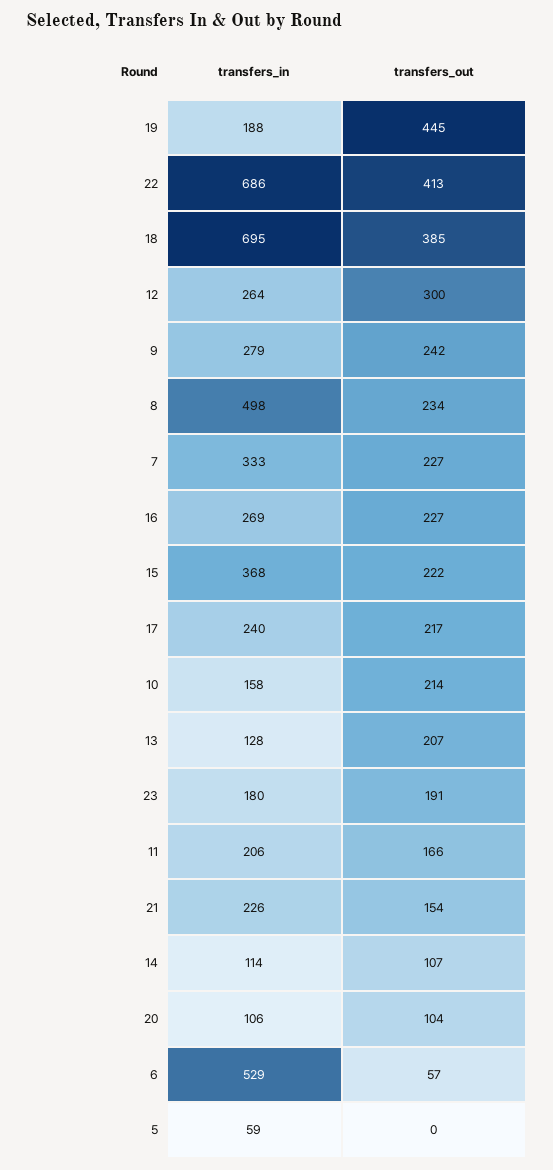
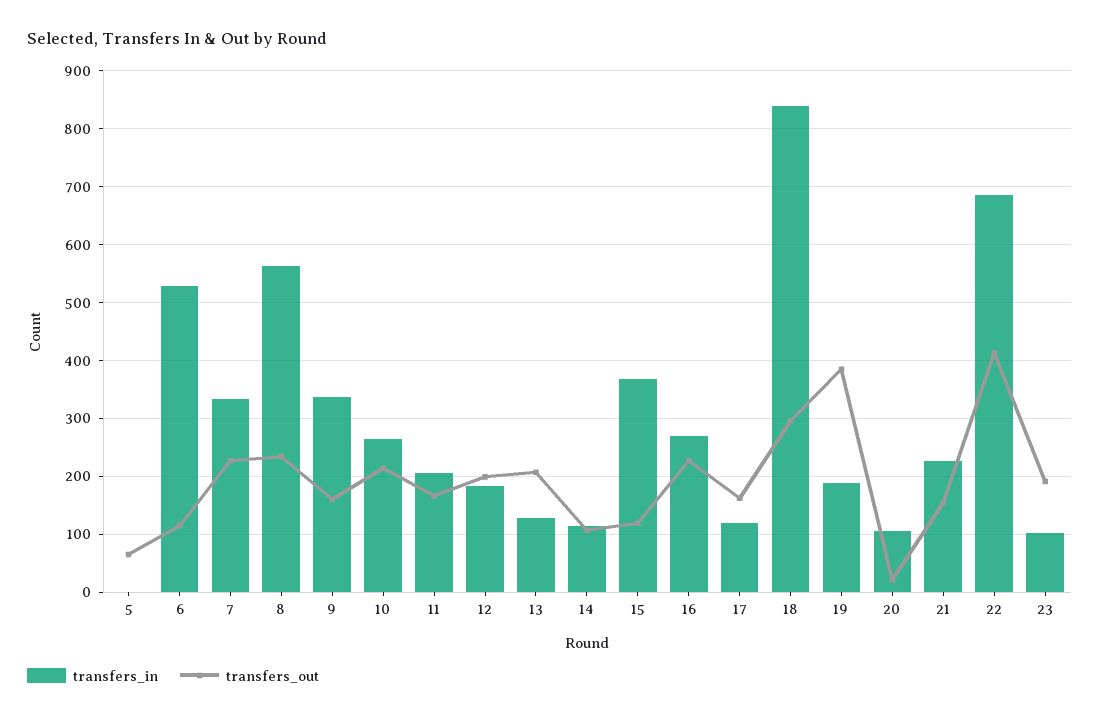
  {
    "transfers_in": {
      "19": 188,
      "22": 686,
-     "18": 695,
+     "18": 840,
-     "12": 264,
+     "12": 180,
-     "9": 279,
+     "9": 340,
-     "8": 498,
+     "8": 560,
      "7": 333,
      "16": 269,
      "15": 368,
-     "17": 240,
+     "17": 120,
-     "10": 158,
+     "10": 260,
      "13": 128,
-     "23": 180,
+     "23": 100,
      "11": 206,
      "21": 226,
      "14": 114,
      "20": 106,
      "6": 529,
-     "5": 59
+     "5": 0
    },
    "transfers_out": {
-     "19": 445,
+     "19": 380,
      "22": 413,
-     "18": 385,
+     "18": 300,
-     "12": 300,
+     "12": 200,
-     "9": 242,
+     "9": 160,
      "8": 234,
      "7": 227,
      "16": 227,
-     "15": 222,
+     "15": 120,
-     "17": 217,
+     "17": 160,
      "10": 214,
      "13": 207,
      "23": 191,
      "11": 166,
      "21": 154,
      "14": 107,
-     "20": 104,
+     "20": 20,
-     "6": 57,
+     "6": 120,
-     "5": 0
+     "5": 60
    }
  }

